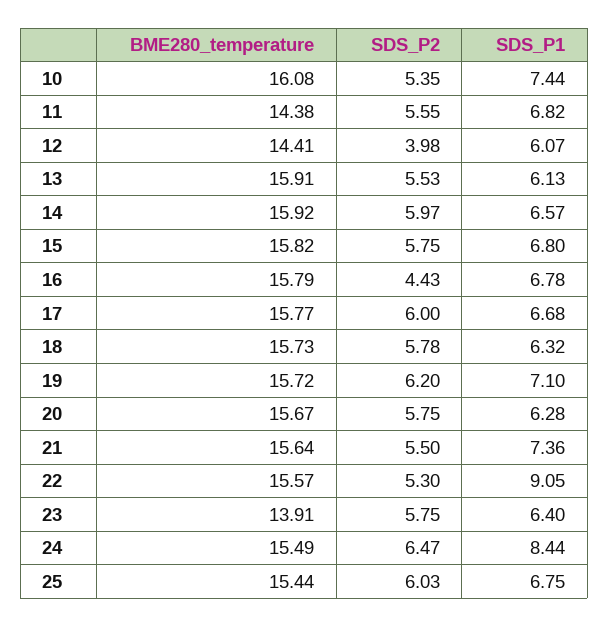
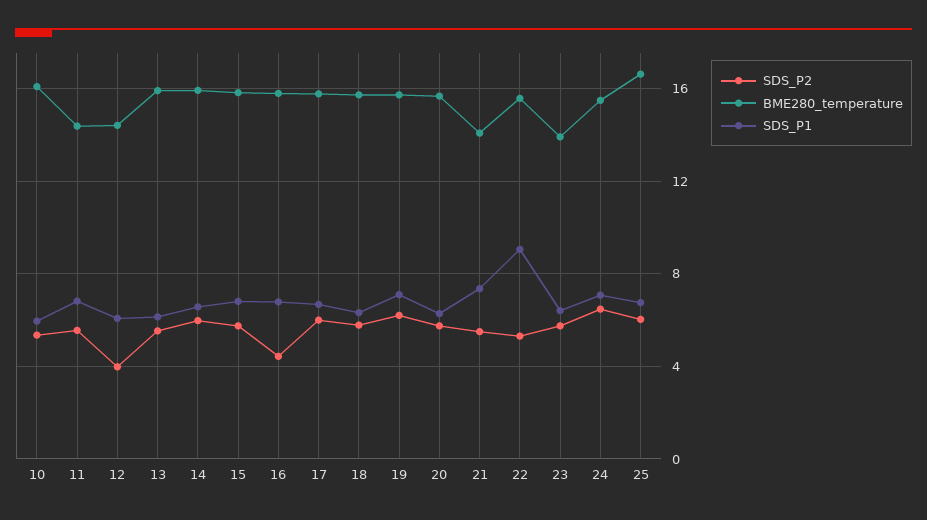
  {
    "BME280_temperature": {
      "10": 16.08,
      "11": 14.38,
      "12": 14.41,
      "13": 15.91,
      "14": 15.92,
      "15": 15.82,
      "16": 15.79,
      "17": 15.77,
      "18": 15.73,
      "19": 15.72,
      "20": 15.67,
-     "21": 15.64,
+     "21": 14,
      "22": 15.57,
      "23": 13.91,
      "24": 15.49,
-     "25": 15.44
+     "25": 16.5
    },
    "SDS_P2": {
      "10": 5.35,
      "11": 5.55,
      "12": 3.98,
      "13": 5.53,
      "14": 5.97,
      "15": 5.75,
      "16": 4.43,
      "17": 6,
      "18": 5.78,
      "19": 6.2,
      "20": 5.75,
      "21": 5.5,
      "22": 5.3,
      "23": 5.75,
      "24": 6.47,
      "25": 6.03
    },
    "SDS_P1": {
-     "10": 7.44,
+     "10": 6,
      "11": 6.82,
      "12": 6.07,
      "13": 6.13,
      "14": 6.57,
      "15": 6.8,
      "16": 6.78,
      "17": 6.68,
      "18": 6.32,
      "19": 7.1,
      "20": 6.28,
      "21": 7.36,
      "22": 9.05,
      "23": 6.4,
-     "24": 8.44,
+     "24": 7,
      "25": 6.75
    }
  }

